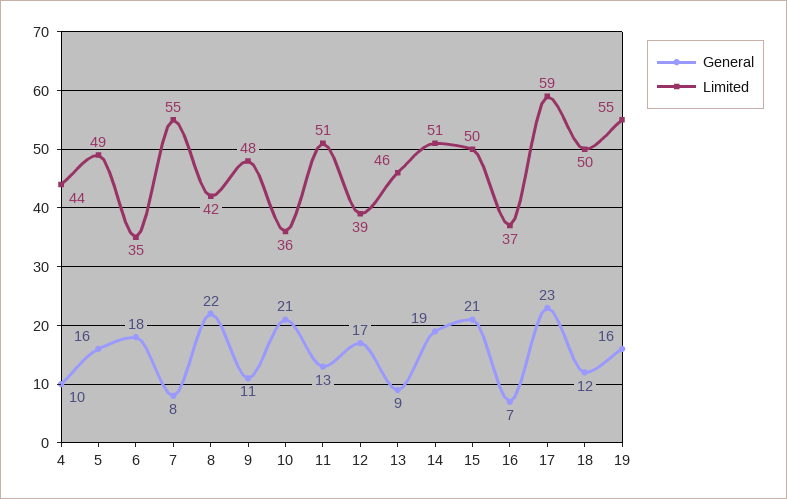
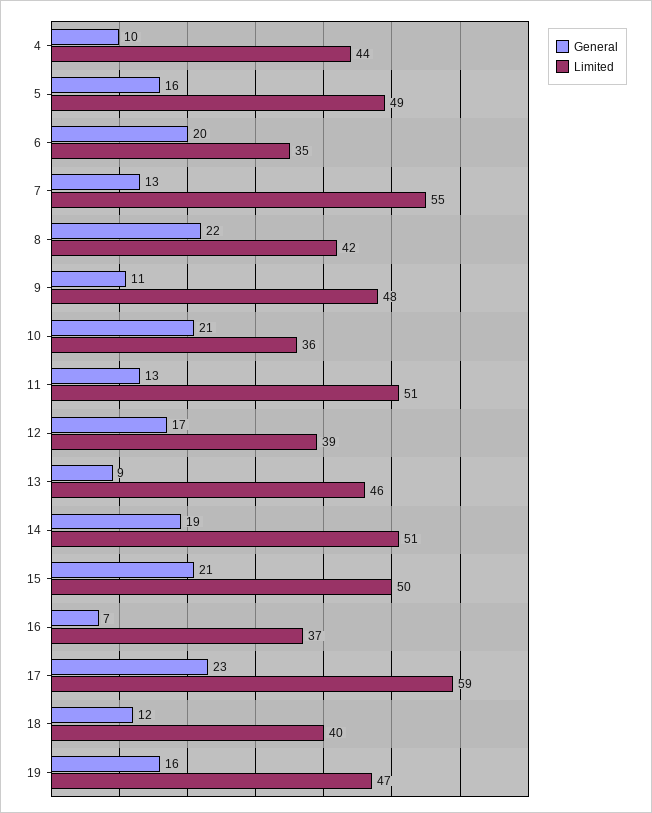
  {
    "General": {
      "4": 10,
      "5": 16,
-     "6": 18,
+     "6": 20,
-     "7": 8,
+     "7": 13,
      "8": 22,
      "9": 11,
      "10": 21,
      "11": 13,
      "12": 17,
      "13": 9,
      "14": 19,
      "15": 21,
      "16": 7,
      "17": 23,
      "18": 12,
      "19": 16
    },
    "Limited": {
      "4": 44,
      "5": 49,
      "6": 35,
      "7": 55,
      "8": 42,
      "9": 48,
      "10": 36,
      "11": 51,
      "12": 39,
      "13": 46,
      "14": 51,
      "15": 50,
      "16": 37,
      "17": 59,
-     "18": 50,
+     "18": 40,
-     "19": 55
+     "19": 47
    }
  }

